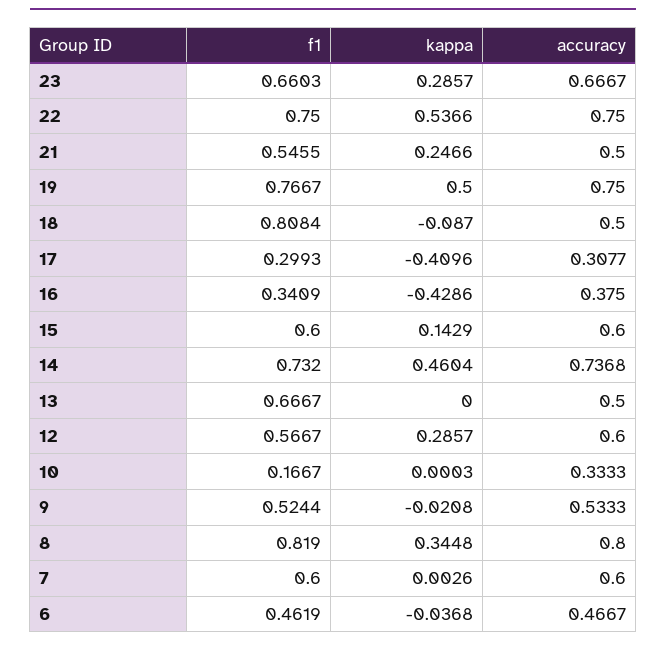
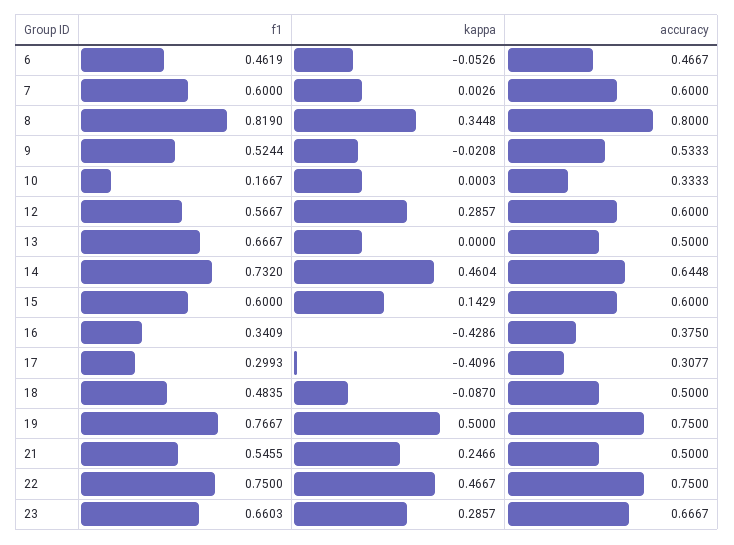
  {
    "f1": {
      "23": 0.6603,
      "22": 0.75,
      "21": 0.5455,
      "19": 0.7667,
-     "18": 0.8084,
+     "18": 0.4835,
      "17": 0.2993,
      "16": 0.3409,
      "15": 0.6,
      "14": 0.732,
      "13": 0.6667,
      "12": 0.5667,
      "10": 0.1667,
      "9": 0.5244,
      "8": 0.819,
      "7": 0.6,
      "6": 0.4619
    },
    "kappa": {
      "23": 0.2857,
-     "22": 0.5366,
+     "22": 0.4667,
      "21": 0.2466,
      "19": 0.5,
      "18": -0.087,
      "17": -0.4096,
      "16": -0.4286,
      "15": 0.1429,
      "14": 0.4604,
      "13": 0,
      "12": 0.2857,
      "10": 0.0003,
      "9": -0.0208,
      "8": 0.3448,
      "7": 0.0026,
-     "6": -0.0368
+     "6": -0.0526
    },
    "accuracy": {
      "23": 0.6667,
      "22": 0.75,
      "21": 0.5,
      "19": 0.75,
      "18": 0.5,
      "17": 0.3077,
      "16": 0.375,
      "15": 0.6,
-     "14": 0.7368,
+     "14": 0.6448,
      "13": 0.5,
      "12": 0.6,
      "10": 0.3333,
      "9": 0.5333,
      "8": 0.8,
      "7": 0.6,
      "6": 0.4667
    }
  }

